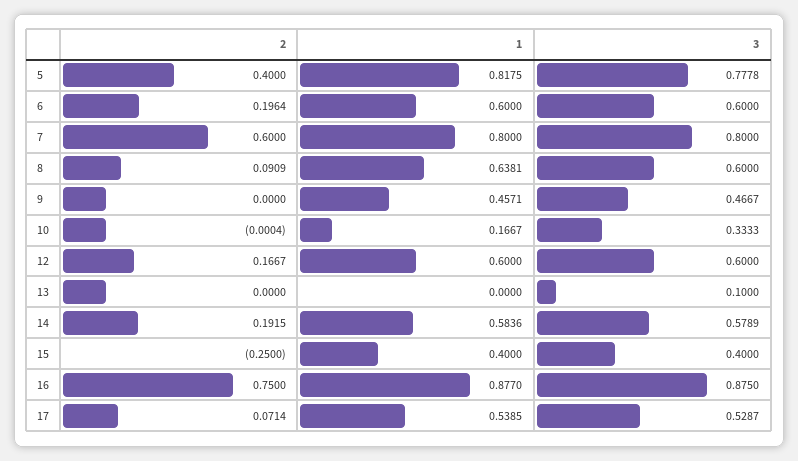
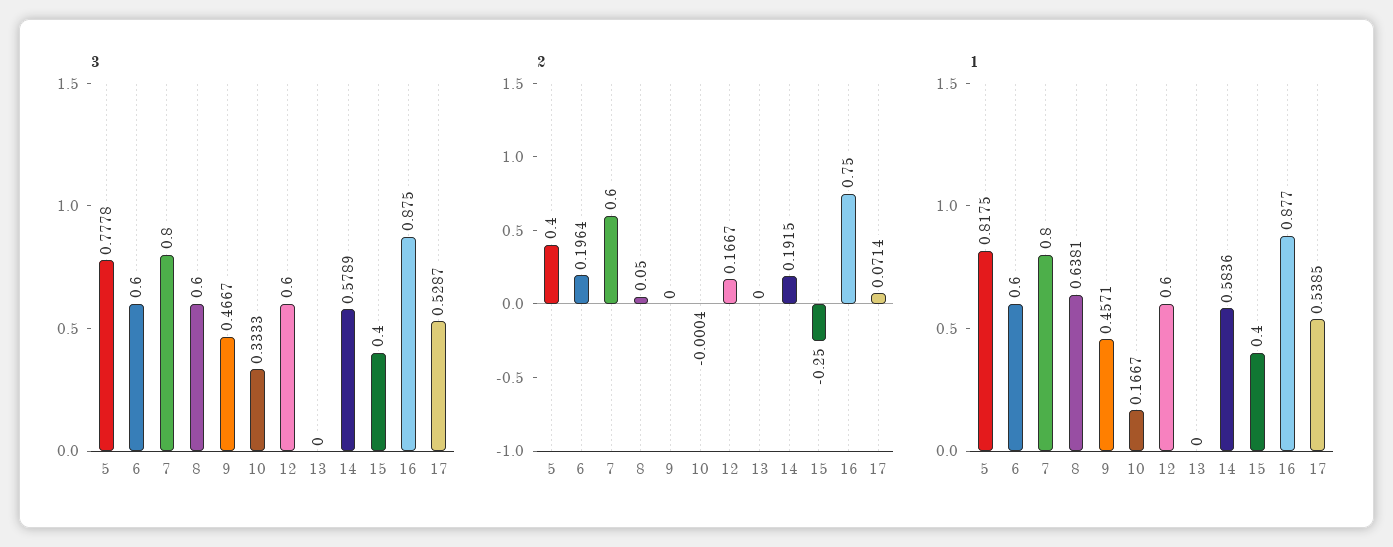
  {
    "2": {
      "5": 0.4,
      "6": 0.1964,
      "7": 0.6,
-     "8": 0.0909,
+     "8": 0.05,
      "9": 0,
      "10": -0.0004,
      "12": 0.1667,
      "13": 0,
      "14": 0.1915,
      "15": -0.25,
      "16": 0.75,
      "17": 0.0714
    },
    "1": {
      "5": 0.8175,
      "6": 0.6,
      "7": 0.8,
      "8": 0.6381,
      "9": 0.4571,
      "10": 0.1667,
      "12": 0.6,
      "13": 0,
      "14": 0.5836,
      "15": 0.4,
      "16": 0.877,
      "17": 0.5385
    },
    "3": {
      "5": 0.7778,
      "6": 0.6,
      "7": 0.8,
      "8": 0.6,
      "9": 0.4667,
      "10": 0.3333,
      "12": 0.6,
-     "13": 0.1,
+     "13": 0,
      "14": 0.5789,
      "15": 0.4,
      "16": 0.875,
      "17": 0.5287
    }
  }

